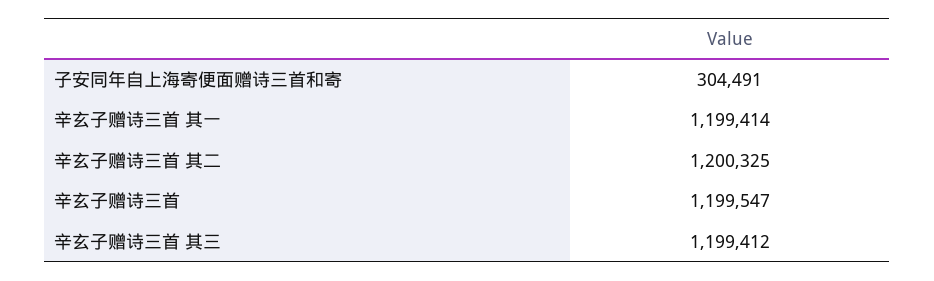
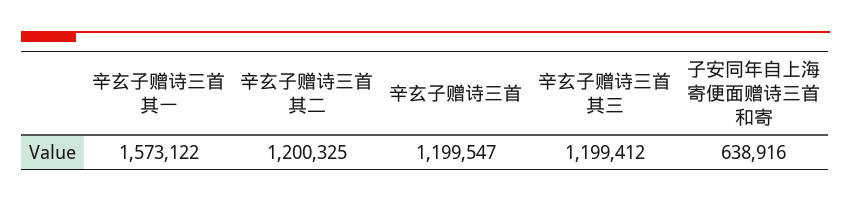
  {
-   "子安同年自上海寄便面赠诗三首和寄": 304491,
+   "子安同年自上海寄便面赠诗三首和寄": 638916,
-   "辛玄子赠诗三首 其一": 1199414,
+   "辛玄子赠诗三首 其一": 1573122,
    "辛玄子赠诗三首 其二": 1200325,
    "辛玄子赠诗三首": 1199547,
    "辛玄子赠诗三首 其三": 1199412
  }

